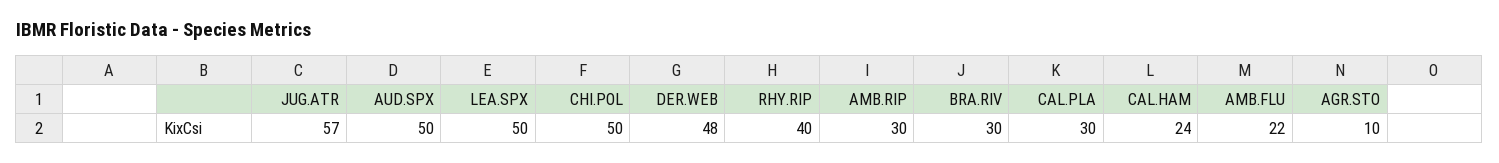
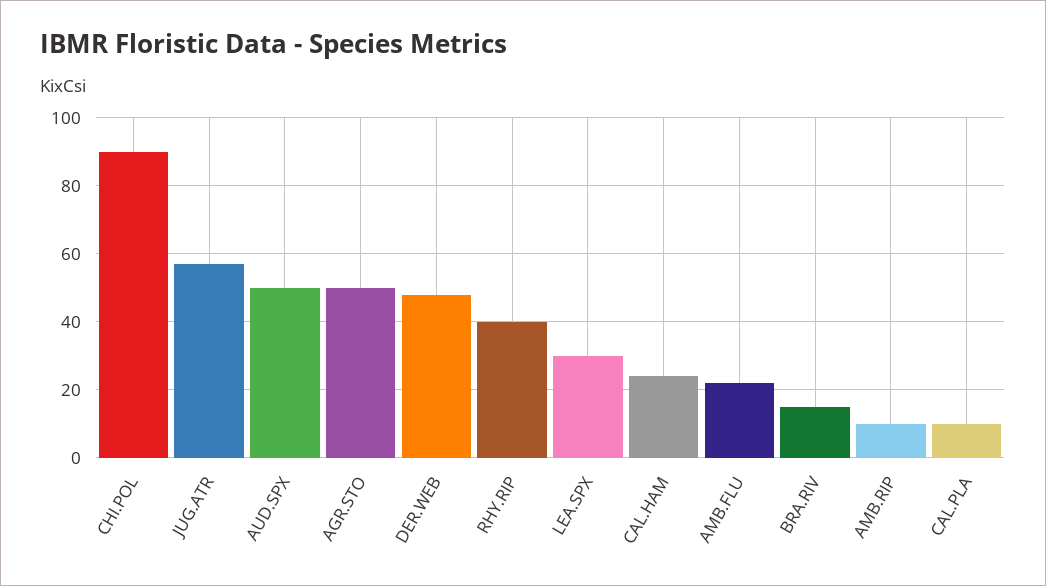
  {
    "JUG.ATR": 57,
    "AUD.SPX": 50,
-   "LEA.SPX": 50,
+   "LEA.SPX": 30,
-   "CHI.POL": 50,
+   "CHI.POL": 90,
    "DER.WEB": 48,
    "RHY.RIP": 40,
-   "AMB.RIP": 30,
+   "AMB.RIP": 10,
-   "BRA.RIV": 30,
+   "BRA.RIV": 15,
-   "CAL.PLA": 30,
+   "CAL.PLA": 10,
    "CAL.HAM": 24,
    "AMB.FLU": 22,
-   "AGR.STO": 10
+   "AGR.STO": 50
  }

